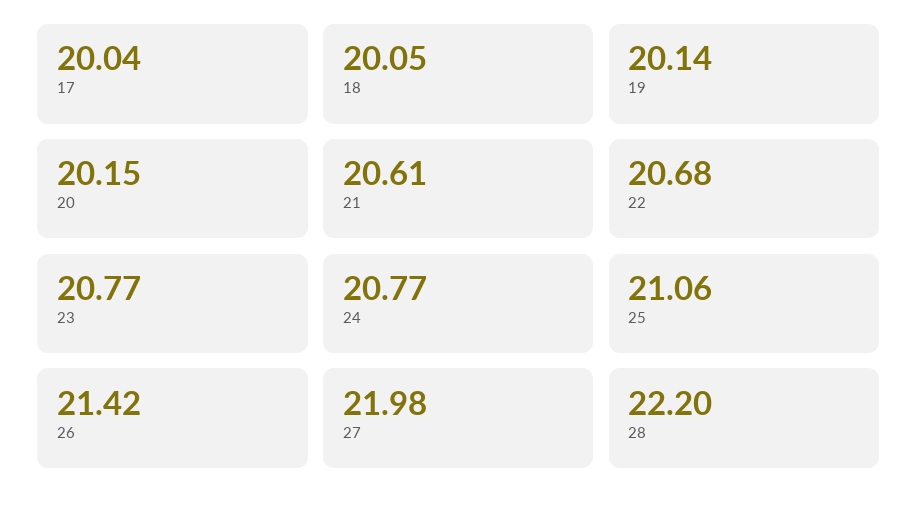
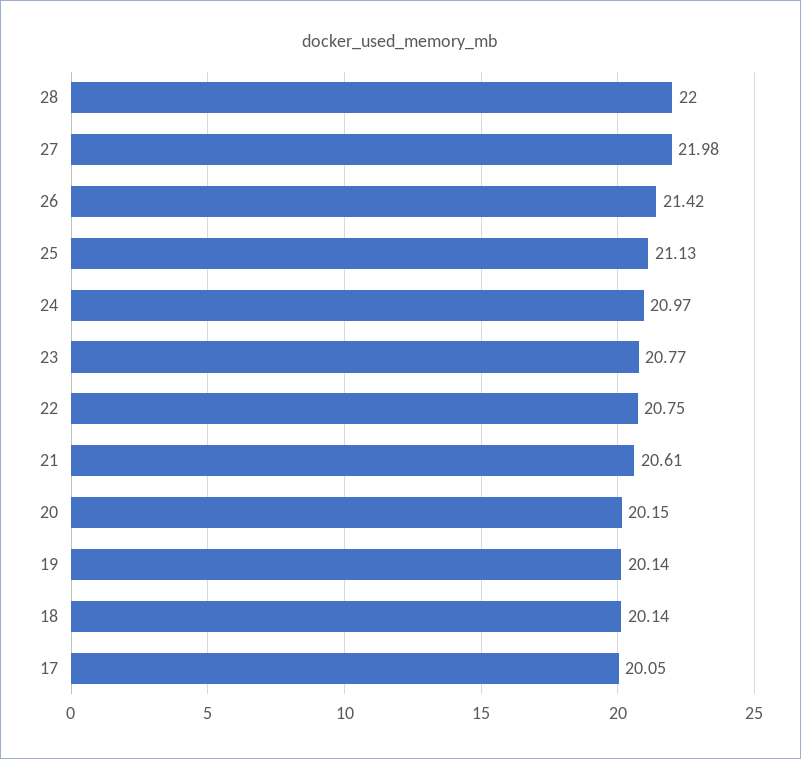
  {
-   "17": 20.04,
+   "17": 20.05,
-   "18": 20.05,
+   "18": 20.14,
    "19": 20.14,
    "20": 20.15,
    "21": 20.61,
-   "22": 20.68,
+   "22": 20.75,
    "23": 20.77,
-   "24": 20.77,
+   "24": 20.97,
-   "25": 21.06,
+   "25": 21.13,
    "26": 21.42,
    "27": 21.98,
-   "28": 22.2
+   "28": 22
  }

